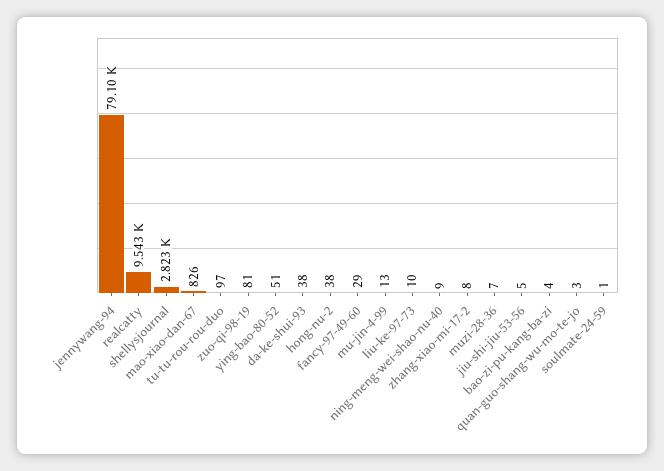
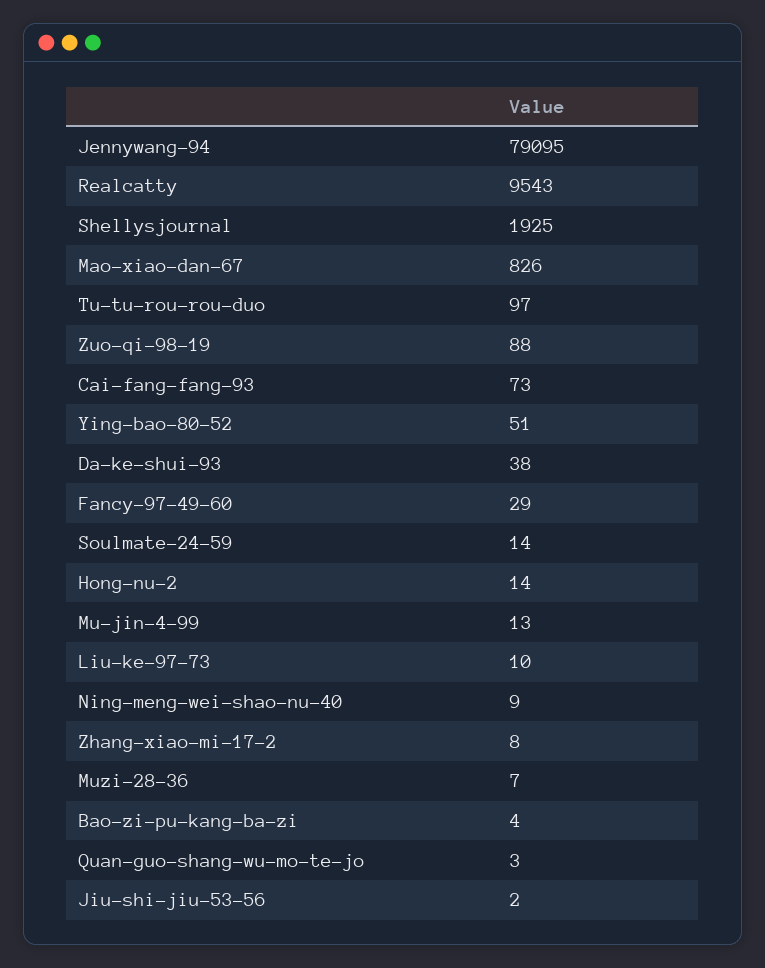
  {
    "jennywang-94": 79095,
    "realcatty": 9543,
-   "shellysjournal": 2823,
+   "shellysjournal": 1925,
    "mao-xiao-dan-67": 826,
    "tu-tu-rou-rou-duo": 97,
-   "zuo-qi-98-19": 81,
+   "zuo-qi-98-19": 88,
    "ying-bao-80-52": 51,
    "da-ke-shui-93": 38,
-   "hong-nu-2": 38,
+   "hong-nu-2": 14,
    "fancy-97-49-60": 29,
    "mu-jin-4-99": 13,
    "liu-ke-97-73": 10,
    "ning-meng-wei-shao-nu-40": 9,
    "zhang-xiao-mi-17-2": 8,
    "muzi-28-36": 7,
-   "jiu-shi-jiu-53-56": 5,
+   "jiu-shi-jiu-53-56": 2,
    "bao-zi-pu-kang-ba-zi": 4,
    "quan-guo-shang-wu-mo-te-jo": 3,
-   "soulmate-24-59": 1
+   "soulmate-24-59": 14,
+   "Cai-fang-fang-93": 73
  }

